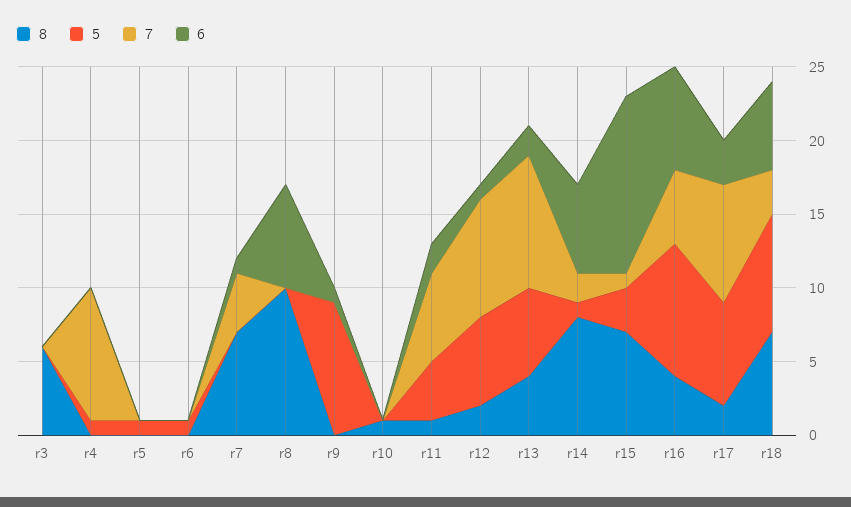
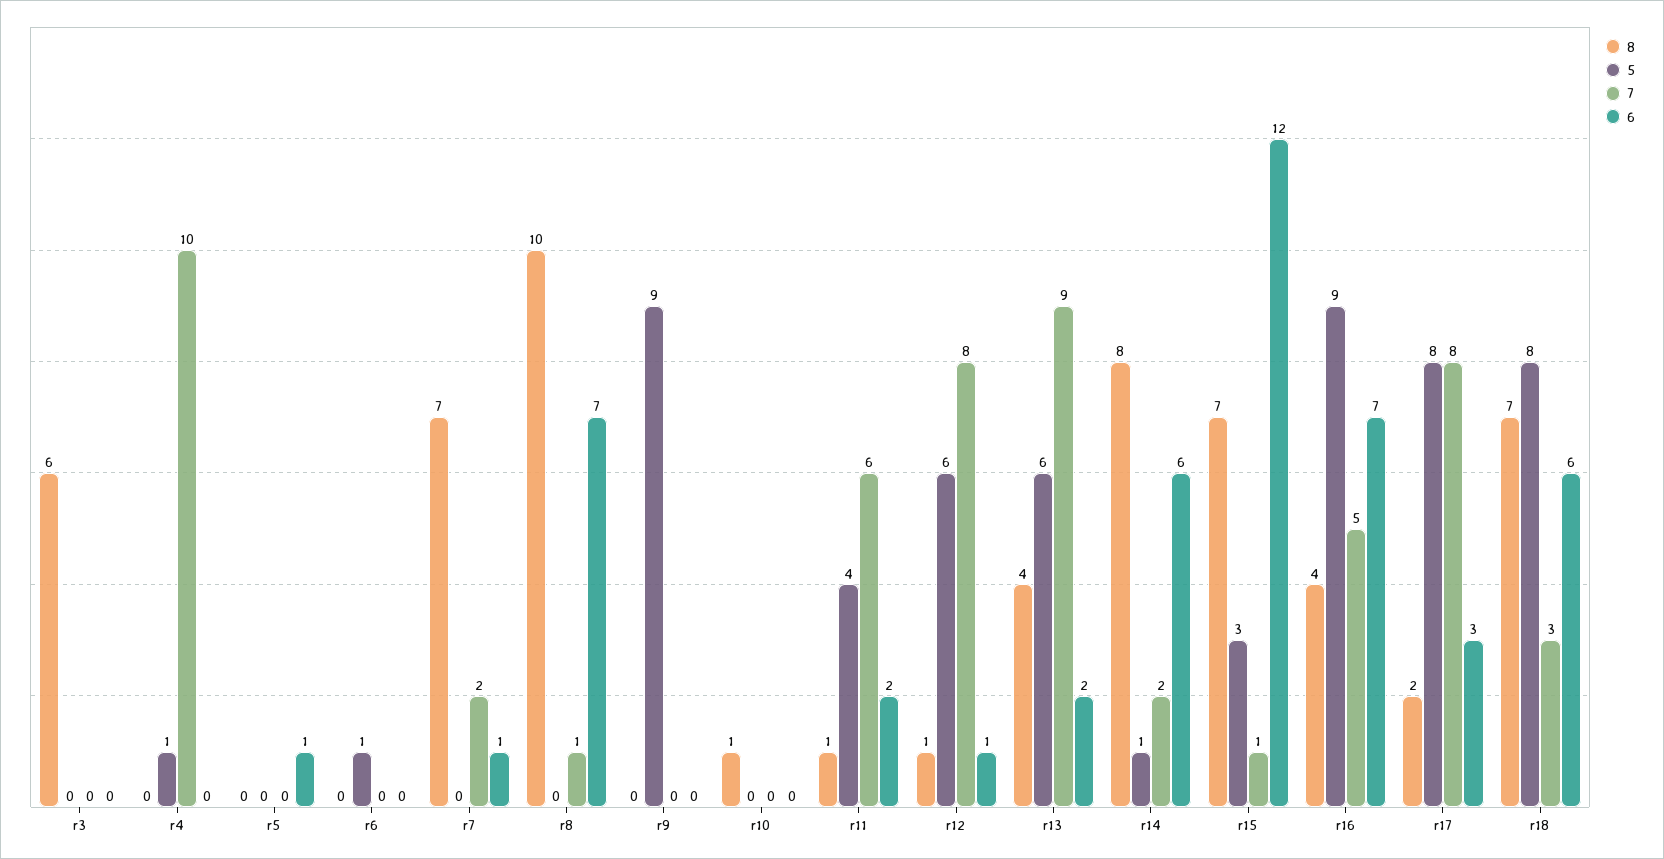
  {
    "8": {
      "r3": 6,
      "r4": 0,
      "r5": 0,
      "r6": 0,
      "r7": 7,
      "r8": 10,
      "r9": 0,
      "r10": 1,
      "r11": 1,
-     "r12": 2,
+     "r12": 1,
      "r13": 4,
      "r14": 8,
      "r15": 7,
      "r16": 4,
      "r17": 2,
      "r18": 7
    },
    "5": {
      "r3": 0,
      "r4": 1,
-     "r5": 1,
+     "r5": 0,
      "r6": 1,
      "r7": 0,
      "r8": 0,
      "r9": 9,
      "r10": 0,
      "r11": 4,
      "r12": 6,
      "r13": 6,
      "r14": 1,
      "r15": 3,
      "r16": 9,
-     "r17": 7,
+     "r17": 8,
      "r18": 8
    },
    "7": {
      "r3": 0,
-     "r4": 9,
+     "r4": 10,
      "r5": 0,
      "r6": 0,
-     "r7": 4,
+     "r7": 2,
-     "r8": 0,
+     "r8": 1,
      "r9": 0,
      "r10": 0,
      "r11": 6,
      "r12": 8,
      "r13": 9,
      "r14": 2,
      "r15": 1,
      "r16": 5,
      "r17": 8,
      "r18": 3
    },
    "6": {
      "r3": 0,
      "r4": 0,
-     "r5": 0,
+     "r5": 1,
      "r6": 0,
      "r7": 1,
      "r8": 7,
-     "r9": 1,
+     "r9": 0,
      "r10": 0,
      "r11": 2,
      "r12": 1,
      "r13": 2,
      "r14": 6,
      "r15": 12,
      "r16": 7,
      "r17": 3,
      "r18": 6
    }
  }

